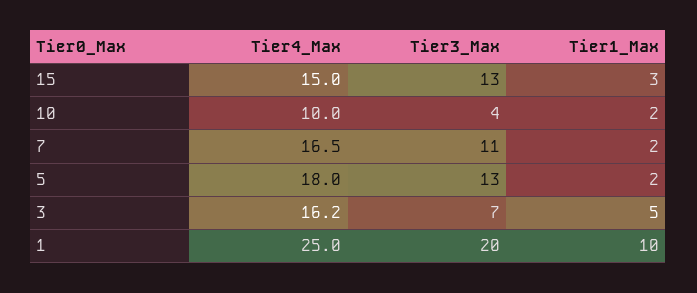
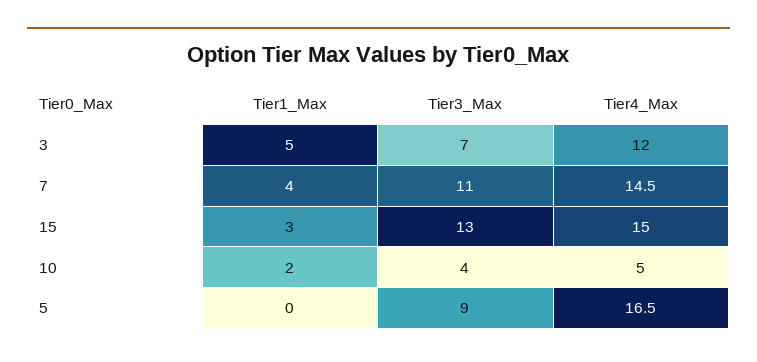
  {
    "Tier4_Max": {
      "15": 15,
-     "10": 10,
+     "10": 5,
-     "7": 16.5,
+     "7": 14.5,
-     "5": 18,
+     "5": 16.5,
-     "3": 16.2,
+     "3": 12
-     "1": 25
    },
    "Tier3_Max": {
      "15": 13,
      "10": 4,
      "7": 11,
-     "5": 13,
+     "5": 9,
-     "3": 7,
+     "3": 7
-     "1": 20
    },
    "Tier1_Max": {
      "15": 3,
      "10": 2,
-     "7": 2,
+     "7": 4,
-     "5": 2,
+     "5": 0,
-     "3": 5,
+     "3": 5
-     "1": 10
    }
  }

